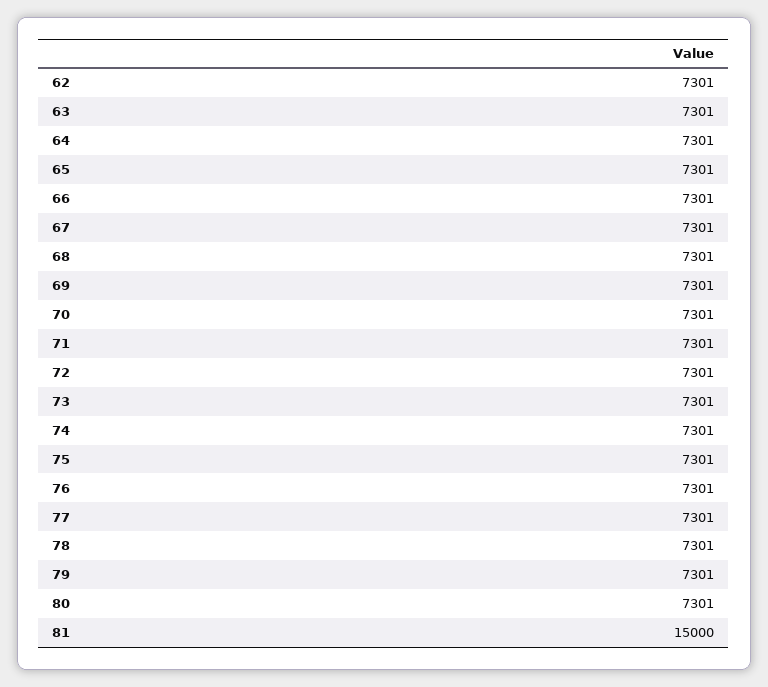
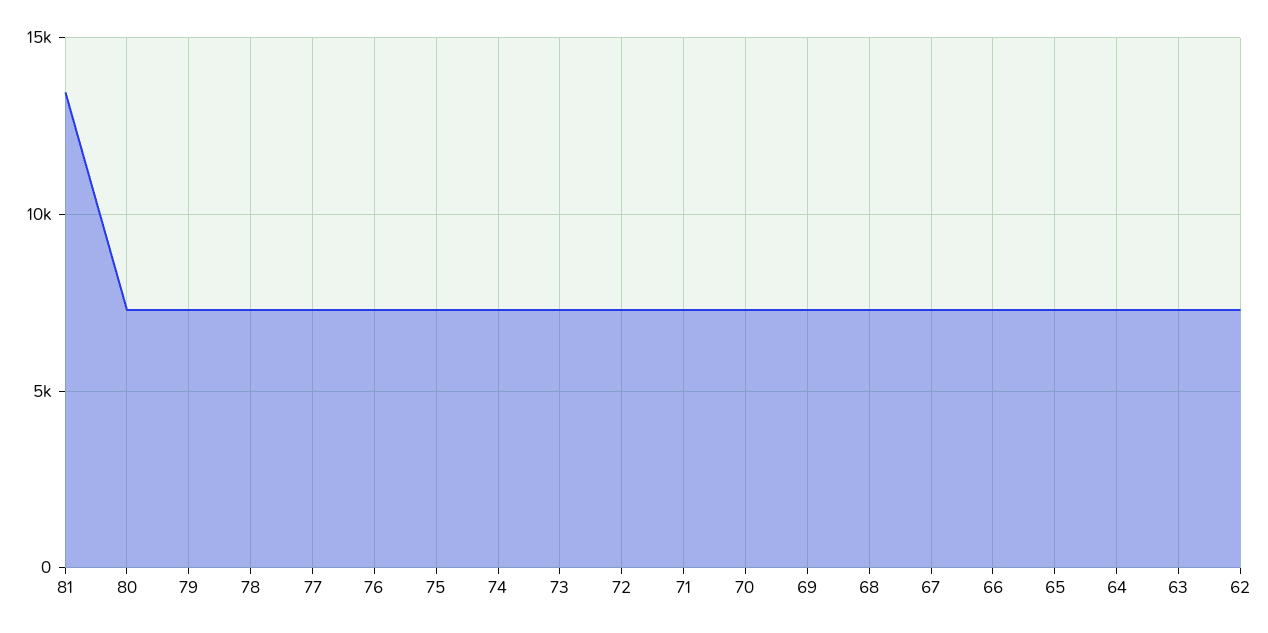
  {
    "62": 7301,
    "63": 7301,
    "64": 7301,
    "65": 7301,
    "66": 7301,
    "67": 7301,
    "68": 7301,
    "69": 7301,
    "70": 7301,
    "71": 7301,
    "72": 7301,
    "73": 7301,
    "74": 7301,
    "75": 7301,
    "76": 7301,
    "77": 7301,
    "78": 7301,
    "79": 7301,
    "80": 7301,
-   "81": 15000
+   "81": 13500
  }

